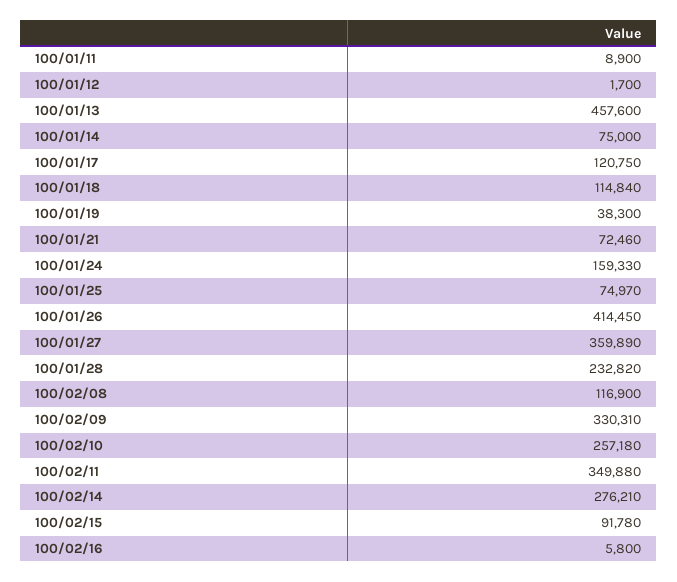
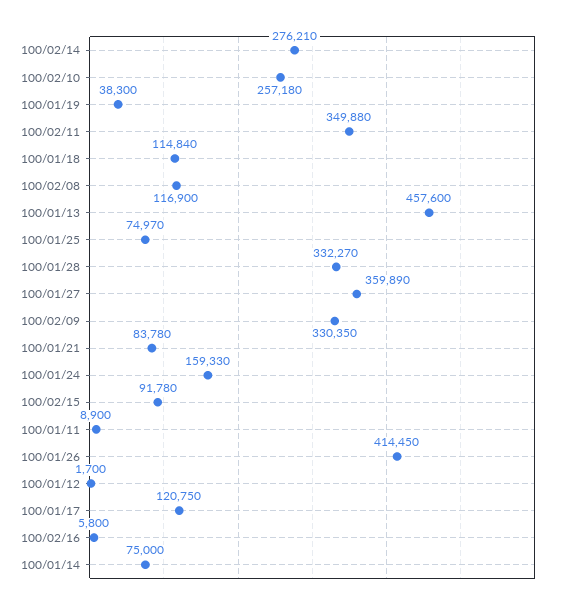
  {
    "100/01/11": 8900,
    "100/01/12": 1700,
    "100/01/13": 457600,
    "100/01/14": 75000,
    "100/01/17": 120750,
    "100/01/18": 114840,
    "100/01/19": 38300,
-   "100/01/21": 72460,
+   "100/01/21": 83780,
    "100/01/24": 159330,
    "100/01/25": 74970,
    "100/01/26": 414450,
    "100/01/27": 359890,
-   "100/01/28": 232820,
+   "100/01/28": 332270,
    "100/02/08": 116900,
-   "100/02/09": 330310,
+   "100/02/09": 330350,
    "100/02/10": 257180,
    "100/02/11": 349880,
    "100/02/14": 276210,
    "100/02/15": 91780,
    "100/02/16": 5800
  }

